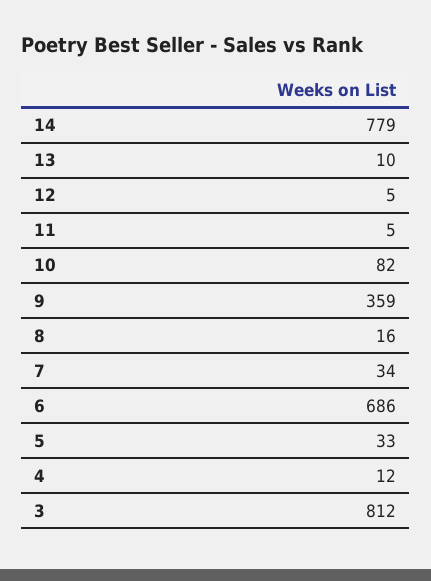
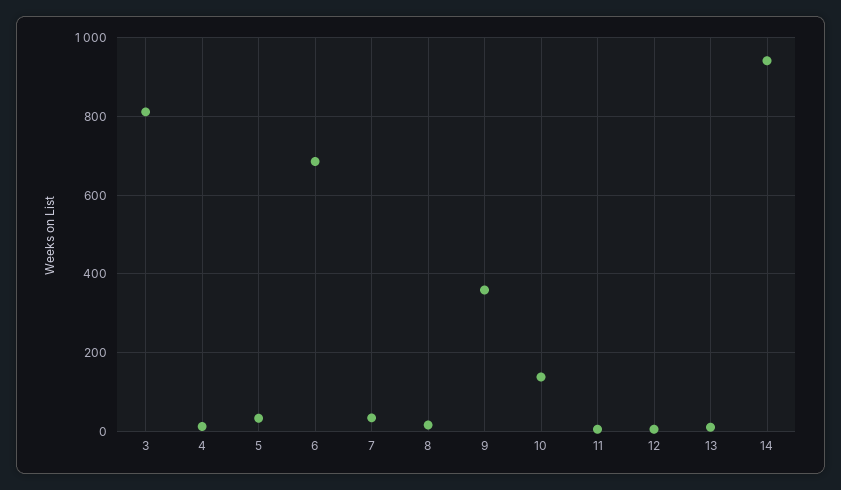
  {
-   "14": 779,
+   "14": 940,
    "13": 10,
    "12": 5,
    "11": 5,
-   "10": 82,
+   "10": 140,
    "9": 359,
    "8": 16,
    "7": 34,
    "6": 686,
    "5": 33,
    "4": 12,
    "3": 812
  }

